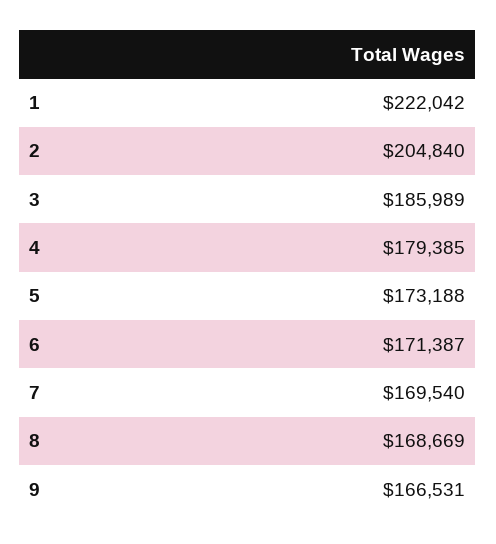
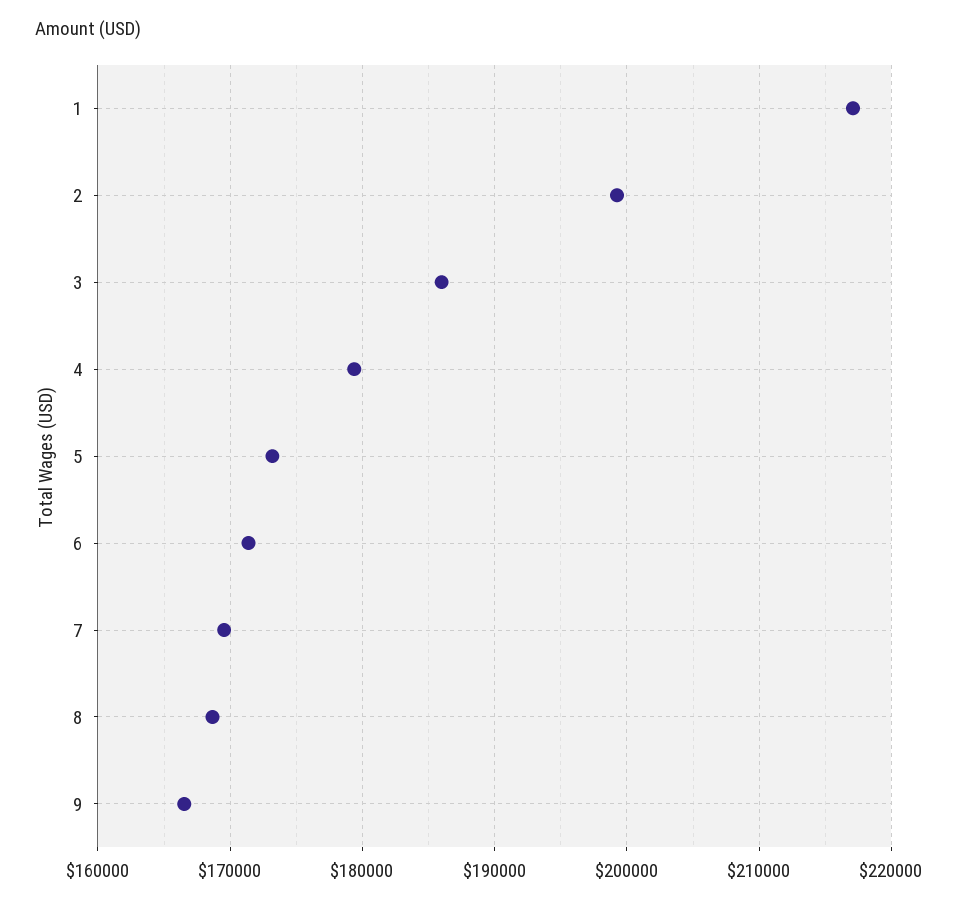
  {
-   "1": 222042,
+   "1": 217000,
-   "2": 204840,
+   "2": 199000,
    "3": 185989,
    "4": 179385,
    "5": 173188,
    "6": 171387,
    "7": 169540,
    "8": 168669,
    "9": 166531
  }

